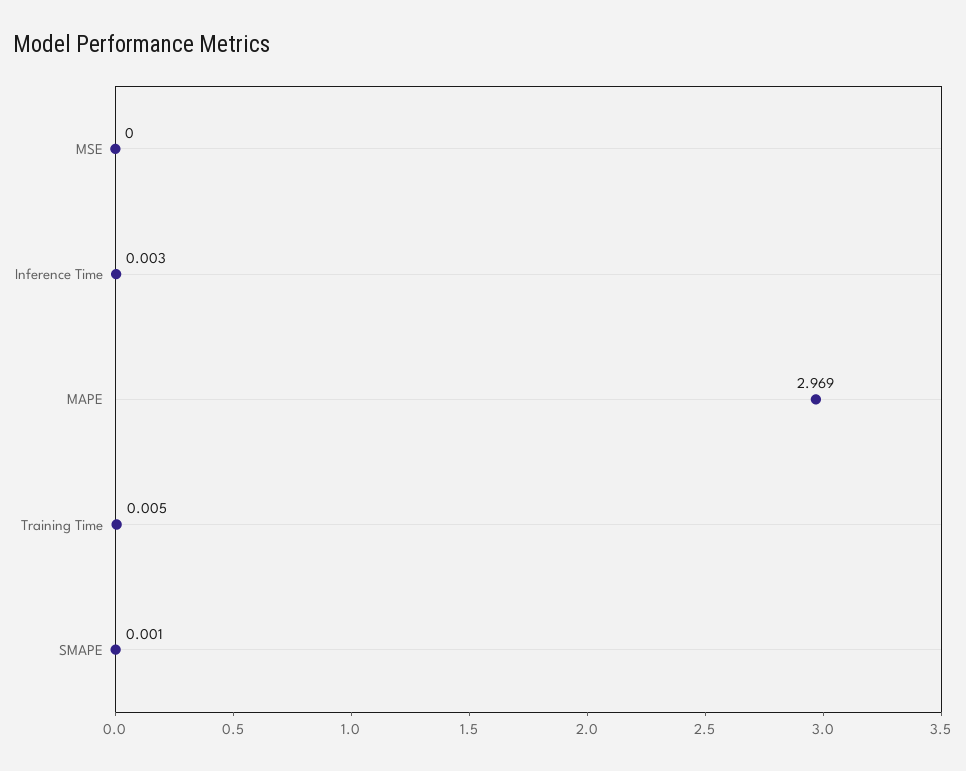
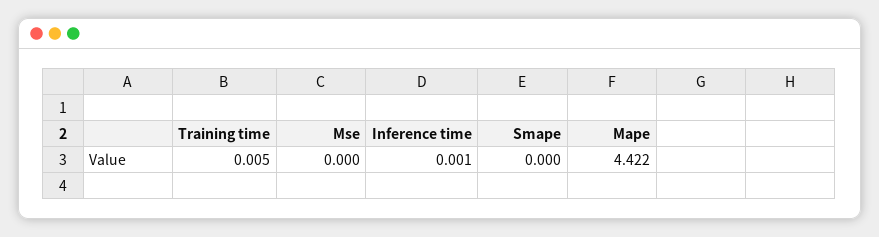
  {
    "MSE": 0,
-   "Inference Time": 0.003,
+   "Inference Time": 0.001,
-   "MAPE": 2.969,
+   "MAPE": 4.422,
    "Training Time": 0.005,
-   "SMAPE": 0.001
+   "SMAPE": 0
  }

